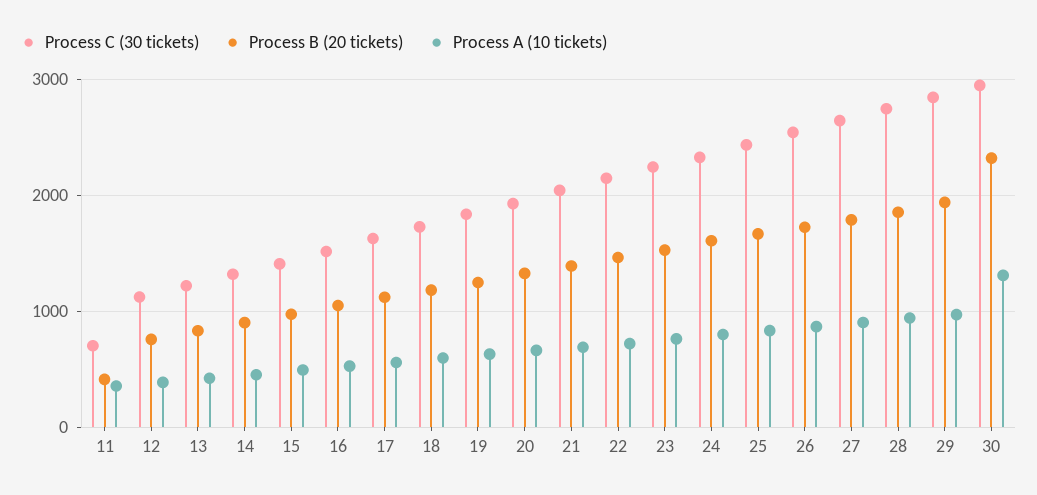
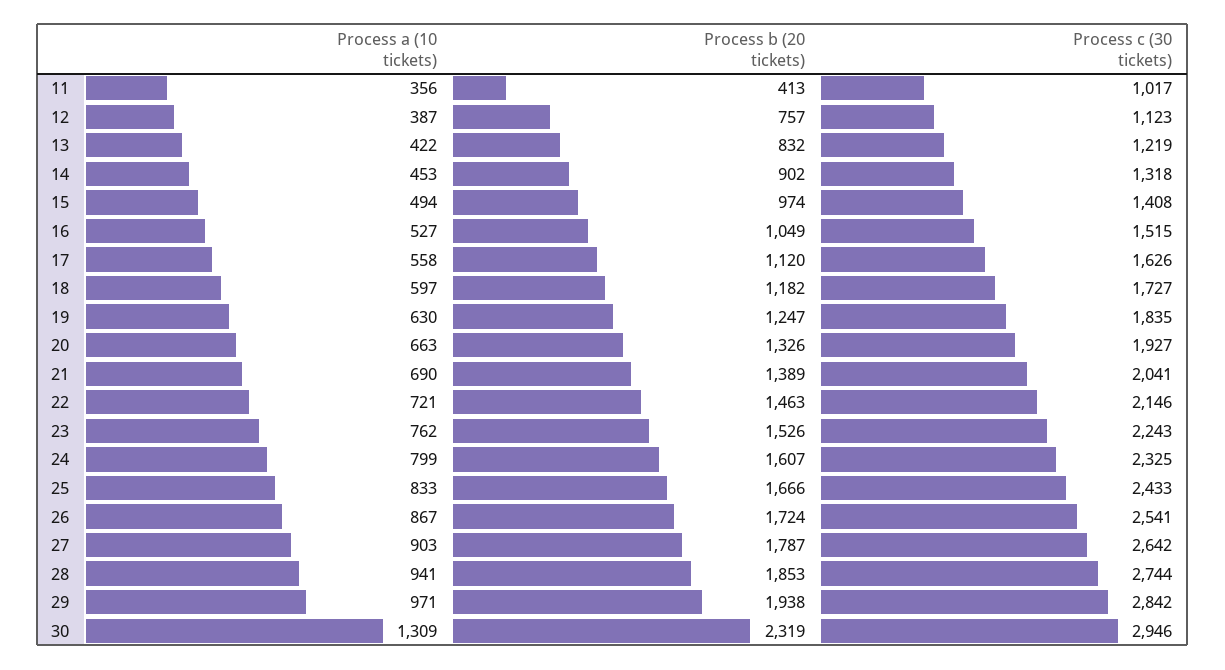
  {
    "Process C (30 tickets)": {
-     "11": 700,
+     "11": 1017,
      "12": 1123,
      "13": 1219,
      "14": 1318,
      "15": 1408,
      "16": 1515,
      "17": 1626,
      "18": 1727,
      "19": 1835,
      "20": 1927,
      "21": 2041,
      "22": 2146,
      "23": 2243,
      "24": 2325,
      "25": 2433,
      "26": 2541,
      "27": 2642,
      "28": 2744,
      "29": 2842,
      "30": 2946
    },
    "Process B (20 tickets)": {
      "11": 413,
      "12": 757,
      "13": 832,
      "14": 902,
      "15": 974,
      "16": 1049,
      "17": 1120,
      "18": 1182,
      "19": 1247,
      "20": 1326,
      "21": 1389,
      "22": 1463,
      "23": 1526,
      "24": 1607,
      "25": 1666,
      "26": 1724,
      "27": 1787,
      "28": 1853,
      "29": 1938,
      "30": 2319
    },
    "Process A (10 tickets)": {
      "11": 356,
      "12": 387,
      "13": 422,
      "14": 453,
      "15": 494,
      "16": 527,
      "17": 558,
      "18": 597,
      "19": 630,
      "20": 663,
      "21": 690,
      "22": 721,
      "23": 762,
      "24": 799,
      "25": 833,
      "26": 867,
      "27": 903,
      "28": 941,
      "29": 971,
      "30": 1309
    }
  }

